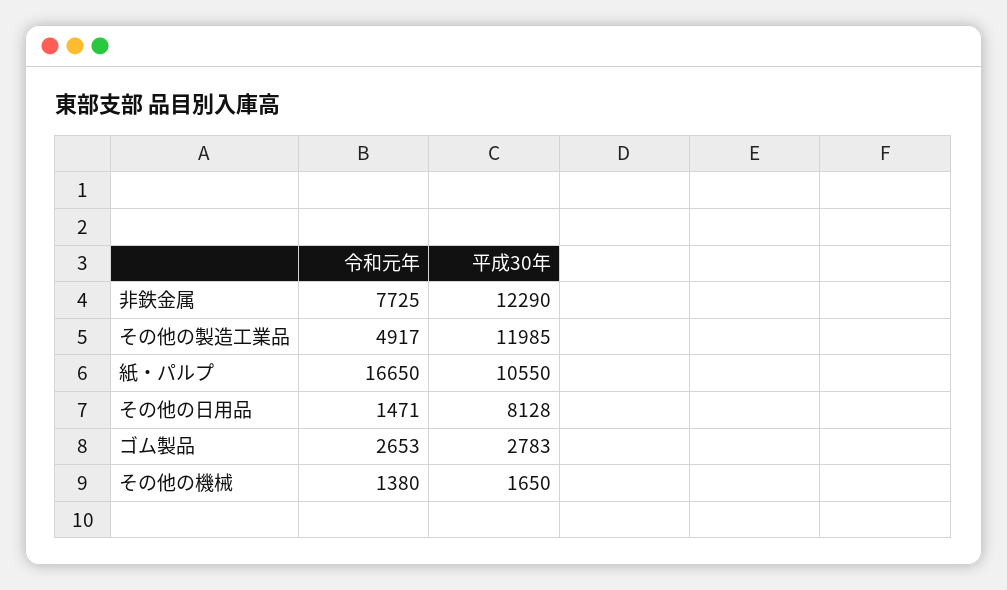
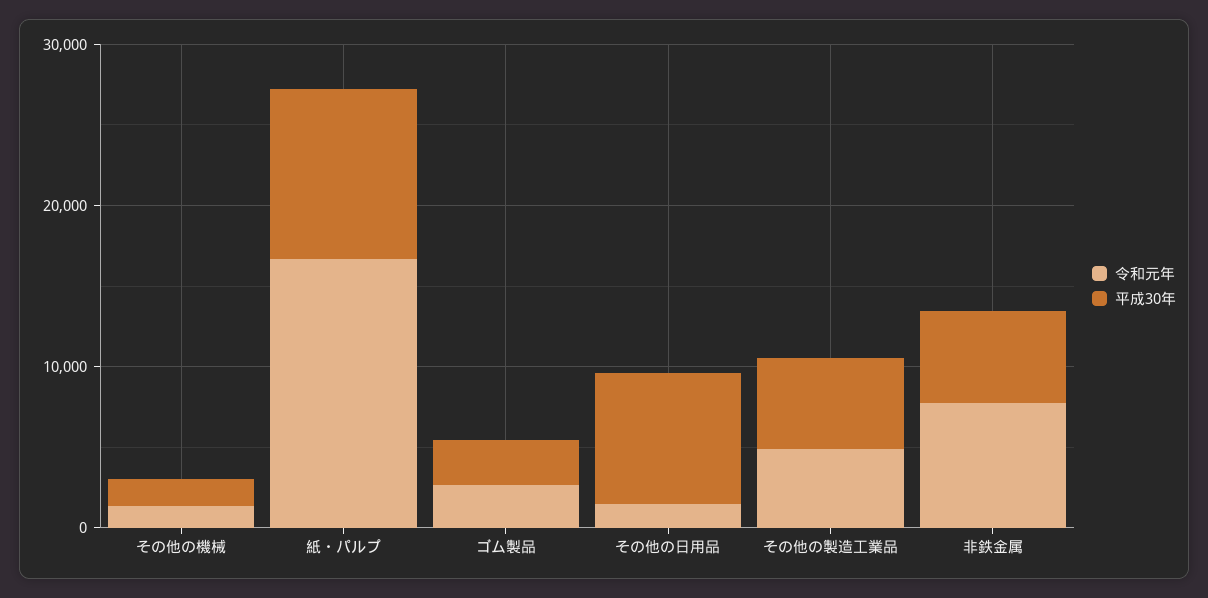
  {
    "令和元年": {
      "非鉄金属": 7725,
      "その他の製造工業品": 4917,
      "紙・パルプ": 16650,
      "その他の日用品": 1471,
      "ゴム製品": 2653,
      "その他の機械": 1380
    },
    "平成30年": {
-     "非鉄金属": 12290,
+     "非鉄金属": 6000,
-     "その他の製造工業品": 11985,
+     "その他の製造工業品": 6000,
      "紙・パルプ": 10550,
      "その他の日用品": 8128,
      "ゴム製品": 2783,
      "その他の機械": 1650
    }
  }

